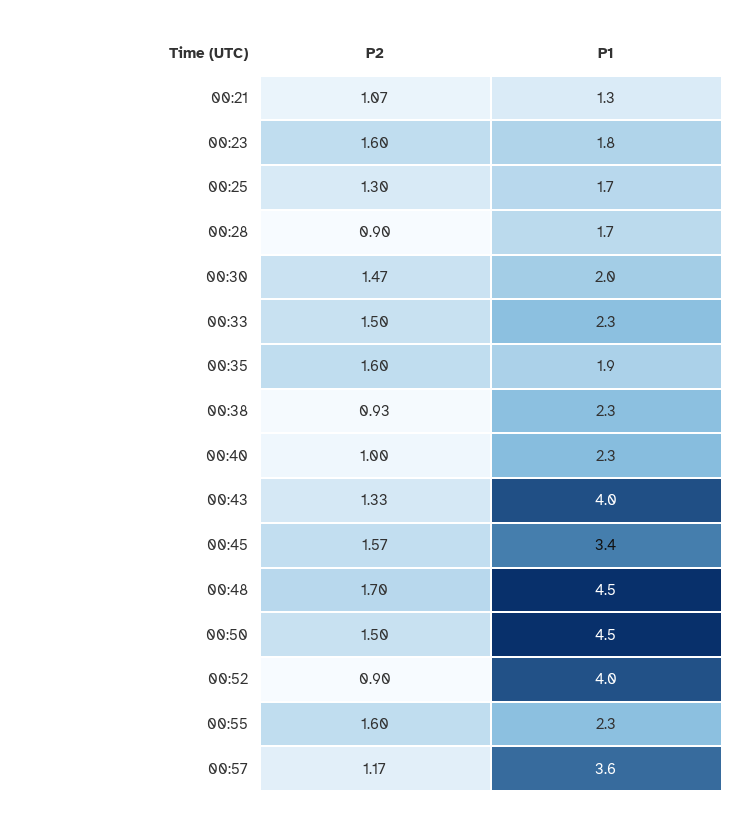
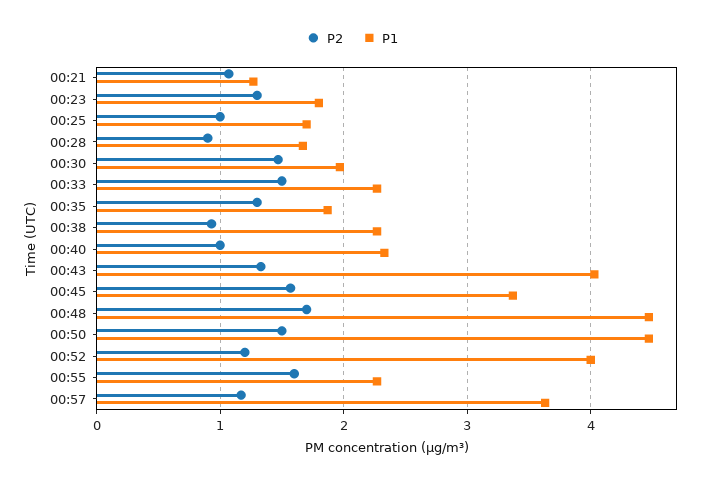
  {
    "P2": {
      "00:21": 1.07,
-     "00:23": 1.6,
+     "00:23": 1.3,
-     "00:25": 1.3,
+     "00:25": 1,
      "00:28": 0.9,
      "00:30": 1.47,
      "00:33": 1.5,
-     "00:35": 1.6,
+     "00:35": 1.3,
      "00:38": 0.93,
      "00:40": 1,
      "00:43": 1.33,
      "00:45": 1.57,
      "00:48": 1.7,
      "00:50": 1.5,
-     "00:52": 0.9,
+     "00:52": 1.2,
      "00:55": 1.6,
      "00:57": 1.17
    },
    "P1": {
      "00:21": 1.3,
      "00:23": 1.8,
      "00:25": 1.7,
      "00:28": 1.7,
      "00:30": 2,
      "00:33": 2.3,
      "00:35": 1.9,
      "00:38": 2.3,
      "00:40": 2.3,
      "00:43": 4,
      "00:45": 3.4,
      "00:48": 4.5,
      "00:50": 4.5,
      "00:52": 4,
      "00:55": 2.3,
      "00:57": 3.6
    }
  }

